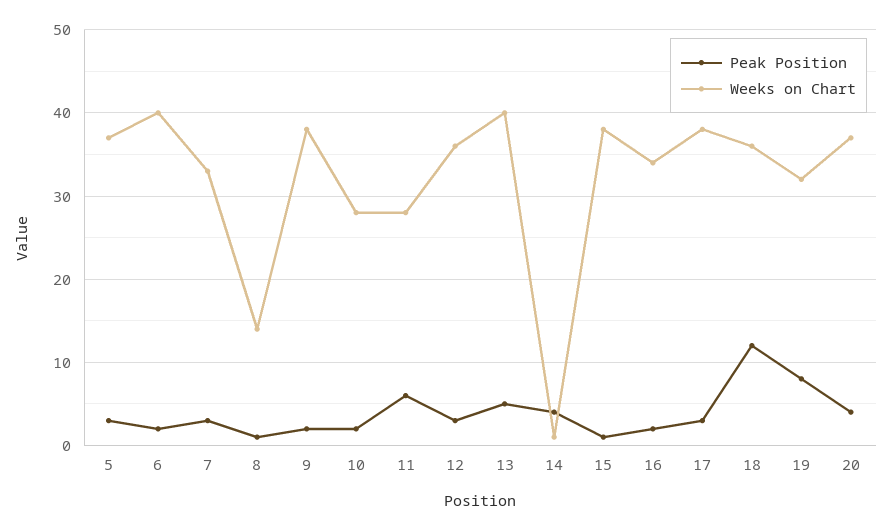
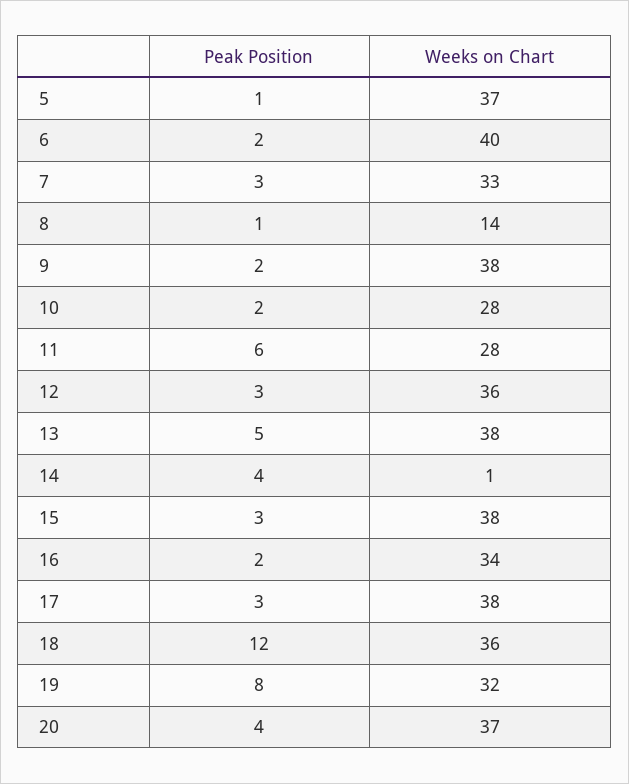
  {
    "Peak Position": {
-     "5": 3,
+     "5": 1,
      "6": 2,
      "7": 3,
      "8": 1,
      "9": 2,
      "10": 2,
      "11": 6,
      "12": 3,
      "13": 5,
      "14": 4,
-     "15": 1,
+     "15": 3,
      "16": 2,
      "17": 3,
      "18": 12,
      "19": 8,
      "20": 4
    },
    "Weeks on Chart": {
      "5": 37,
      "6": 40,
      "7": 33,
      "8": 14,
      "9": 38,
      "10": 28,
      "11": 28,
      "12": 36,
-     "13": 40,
+     "13": 38,
      "14": 1,
      "15": 38,
      "16": 34,
      "17": 38,
      "18": 36,
      "19": 32,
      "20": 37
    }
  }

